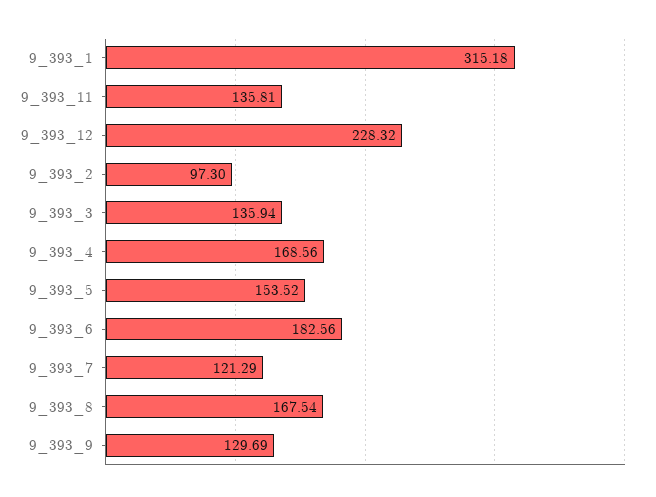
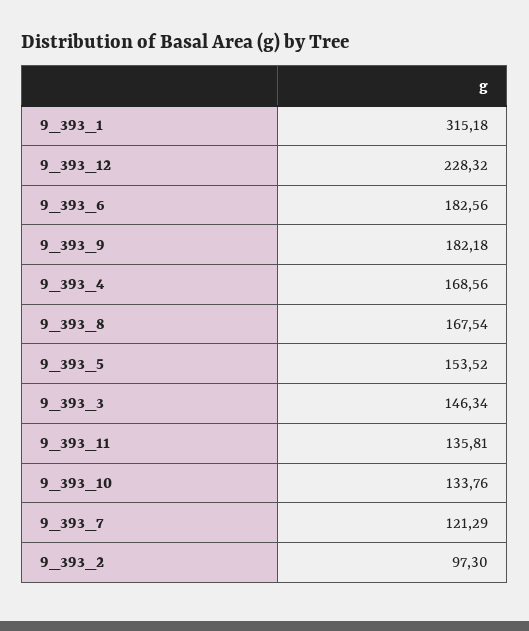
  {
    "9_393_1": 315.18,
    "9_393_11": 135.81,
    "9_393_12": 228.32,
    "9_393_2": 97.3,
-   "9_393_3": 135.94,
+   "9_393_3": 146.34,
    "9_393_4": 168.56,
    "9_393_5": 153.52,
    "9_393_6": 182.56,
    "9_393_7": 121.29,
    "9_393_8": 167.54,
-   "9_393_9": 129.69
+   "9_393_9": 182.18,
+   "9_393_10": 133.76
  }

